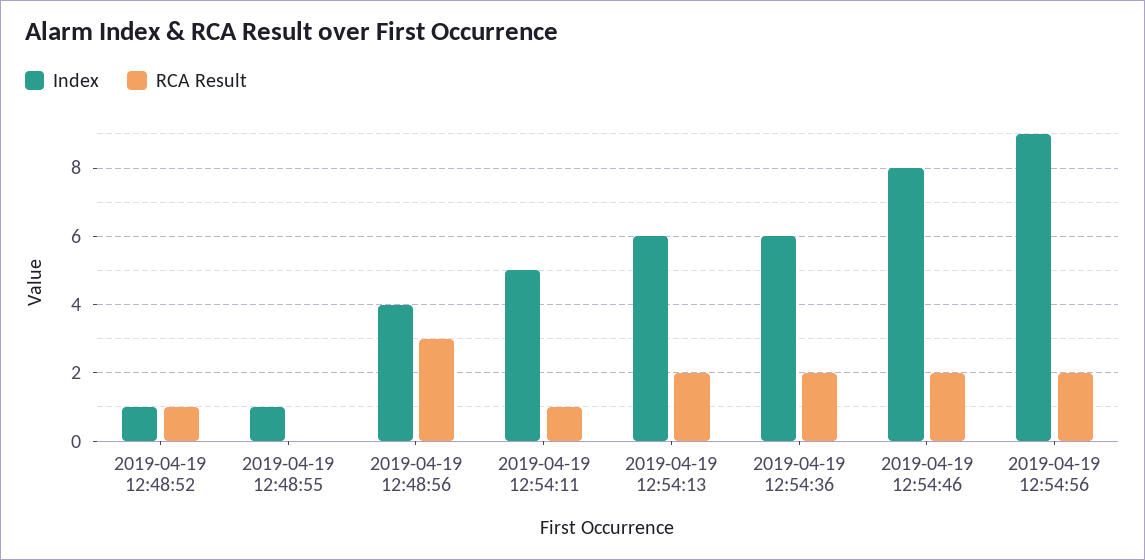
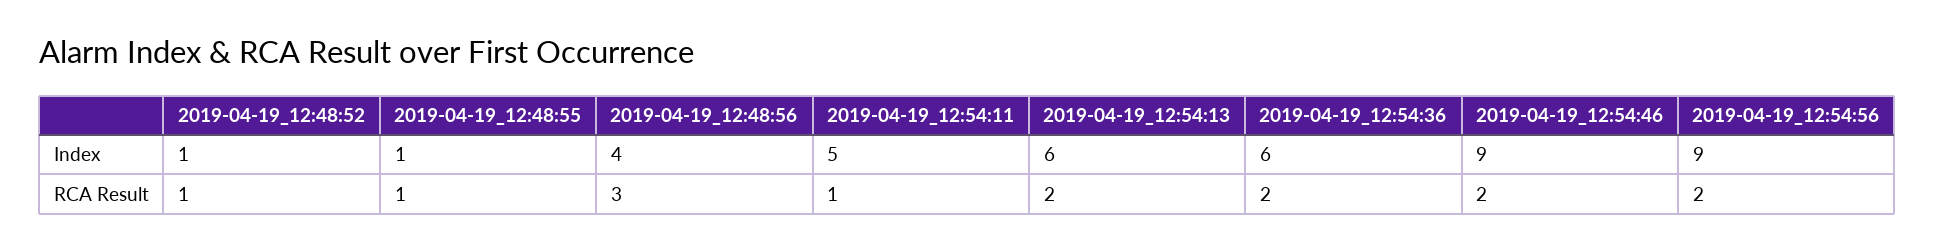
  {
    "Index": {
      "2019-04-19 12:48:52": 1,
      "2019-04-19 12:48:55": 1,
      "2019-04-19 12:48:56": 4,
      "2019-04-19 12:54:11": 5,
      "2019-04-19 12:54:13": 6,
      "2019-04-19 12:54:36": 6,
-     "2019-04-19 12:54:46": 8,
+     "2019-04-19 12:54:46": 9,
      "2019-04-19 12:54:56": 9
    },
    "RCA Result": {
      "2019-04-19 12:48:52": 1,
-     "2019-04-19 12:48:55": 0,
+     "2019-04-19 12:48:55": 1,
      "2019-04-19 12:48:56": 3,
      "2019-04-19 12:54:11": 1,
      "2019-04-19 12:54:13": 2,
      "2019-04-19 12:54:36": 2,
      "2019-04-19 12:54:46": 2,
      "2019-04-19 12:54:56": 2
    }
  }

